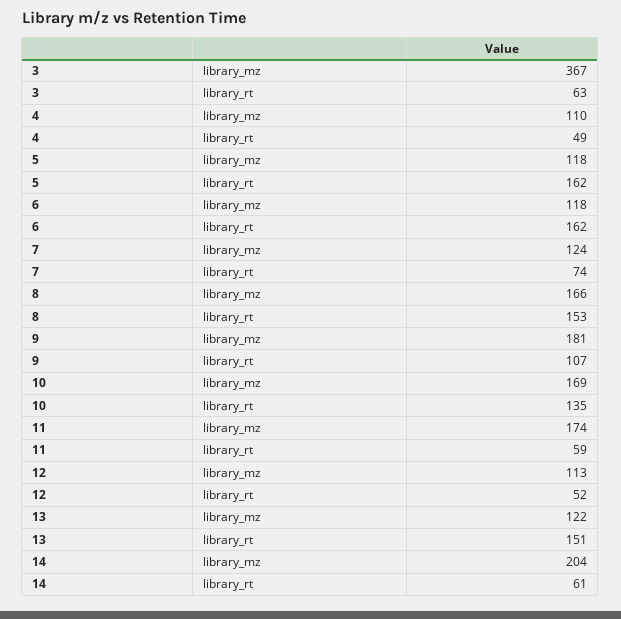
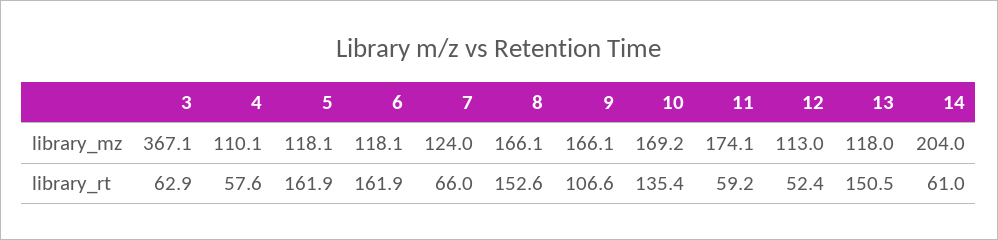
  {
    "3": {
      "library_mz": 367.1,
      "library_rt": 62.9
    },
    "4": {
      "library_mz": 110.1,
-     "library_rt": 49
+     "library_rt": 57.6
    },
    "5": {
      "library_mz": 118.1,
      "library_rt": 161.9
    },
    "6": {
      "library_mz": 118.1,
      "library_rt": 161.9
    },
    "7": {
      "library_mz": 124,
-     "library_rt": 74
+     "library_rt": 66
    },
    "8": {
      "library_mz": 166.1,
      "library_rt": 152.6
    },
    "9": {
-     "library_mz": 181,
+     "library_mz": 166.1,
      "library_rt": 106.6
    },
    "10": {
      "library_mz": 169.2,
      "library_rt": 135.4
    },
    "11": {
      "library_mz": 174.1,
      "library_rt": 59.2
    },
    "12": {
      "library_mz": 113,
      "library_rt": 52.4
    },
    "13": {
-     "library_mz": 122,
+     "library_mz": 118,
      "library_rt": 150.5
    },
    "14": {
      "library_mz": 204,
      "library_rt": 61
    }
  }

